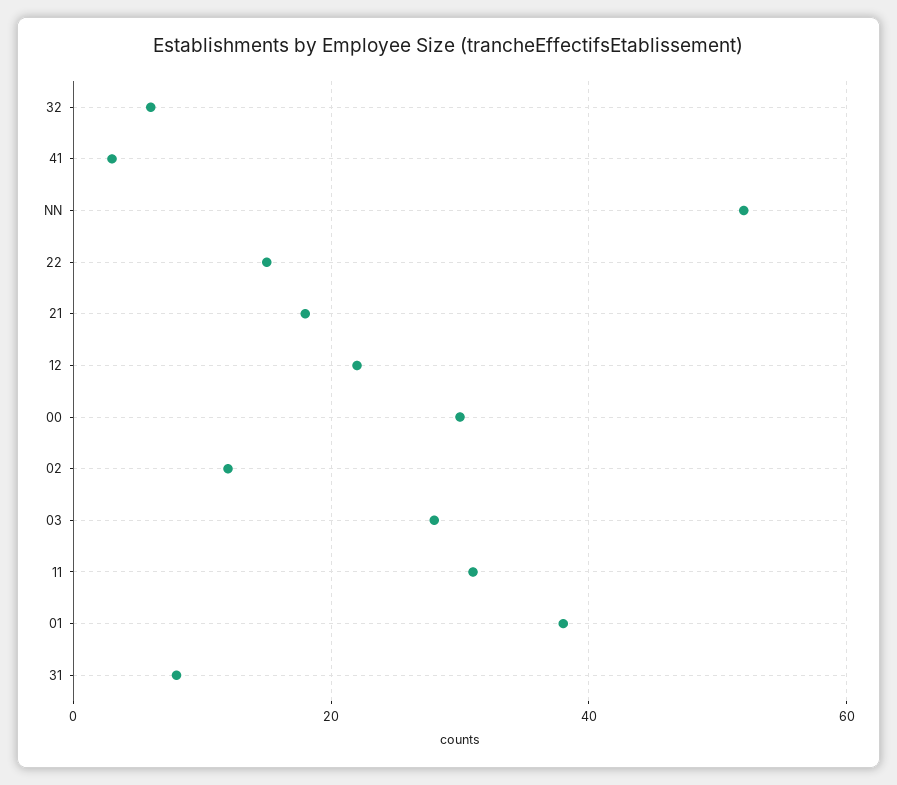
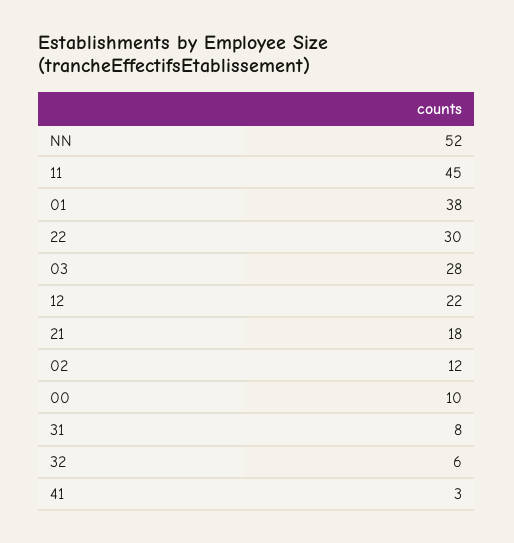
  {
    "32": 6,
    "41": 3,
    "NN": 52,
-   "22": 15,
+   "22": 30,
    "21": 18,
    "12": 22,
-   "00": 30,
+   "00": 10,
    "02": 12,
    "03": 28,
-   "11": 30,
+   "11": 45,
    "01": 38,
    "31": 8
  }

